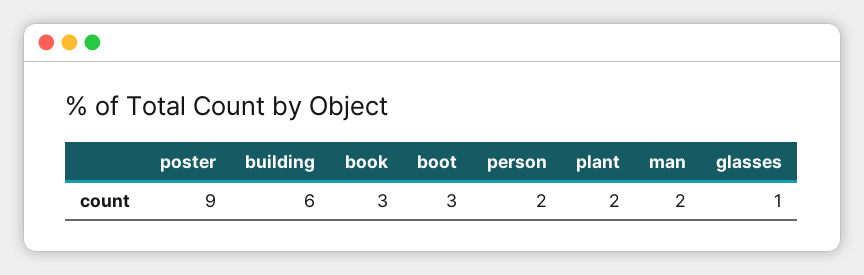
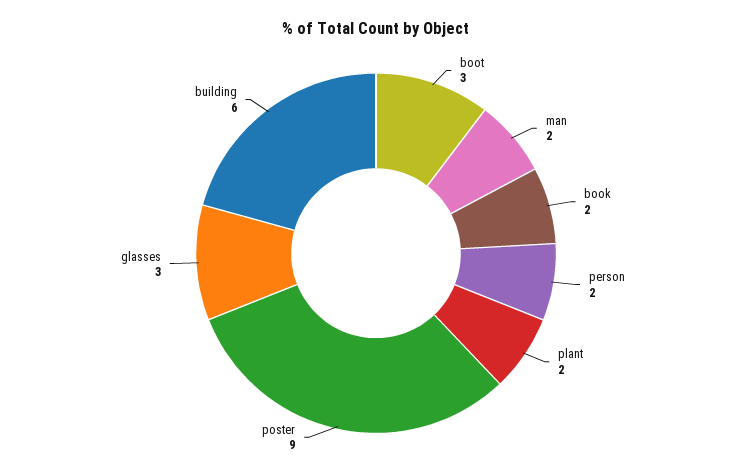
  {
    "poster": 9,
    "building": 6,
-   "book": 3,
+   "book": 2,
    "boot": 3,
    "person": 2,
    "plant": 2,
    "man": 2,
-   "glasses": 1
+   "glasses": 3
  }

